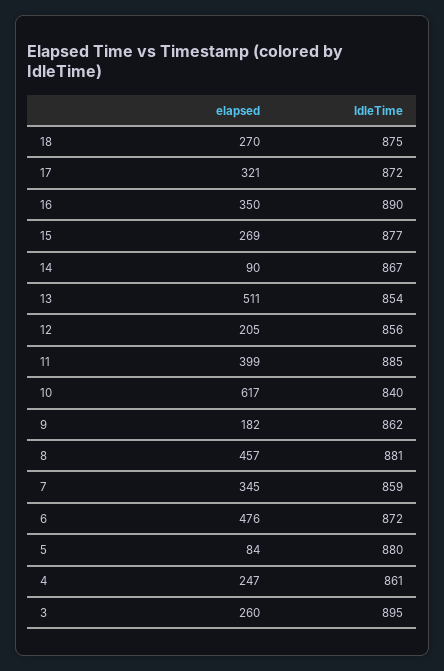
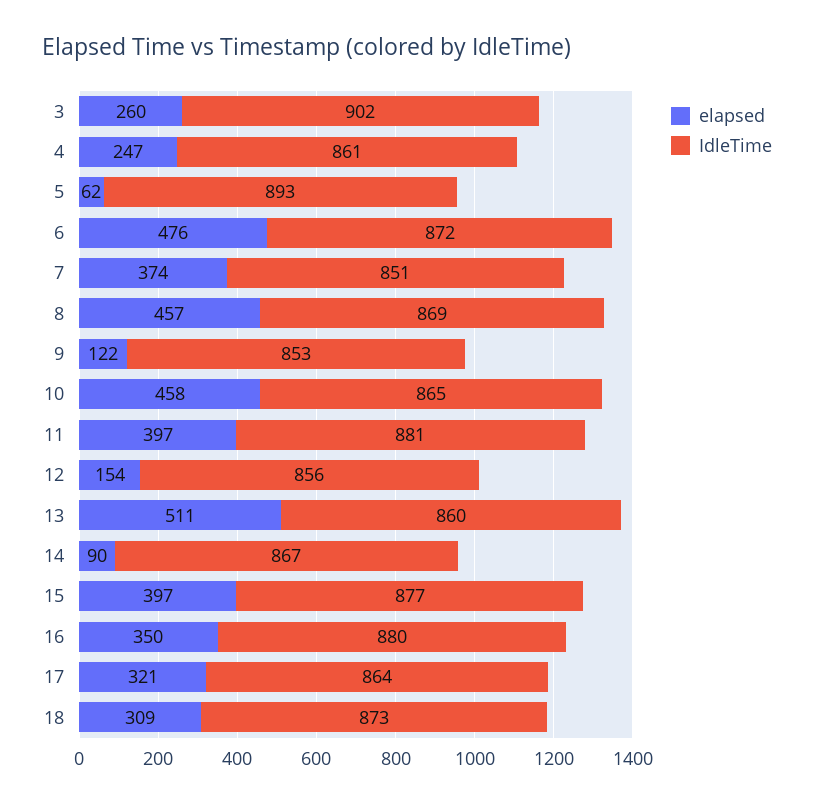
  {
    "elapsed": {
-     "18": 270,
+     "18": 309,
      "17": 321,
      "16": 350,
-     "15": 269,
+     "15": 397,
      "14": 90,
      "13": 511,
-     "12": 205,
+     "12": 154,
-     "11": 399,
+     "11": 397,
-     "10": 617,
+     "10": 458,
-     "9": 182,
+     "9": 122,
      "8": 457,
-     "7": 345,
+     "7": 374,
      "6": 476,
-     "5": 84,
+     "5": 62,
      "4": 247,
      "3": 260
    },
    "IdleTime": {
-     "18": 875,
+     "18": 873,
-     "17": 872,
+     "17": 864,
-     "16": 890,
+     "16": 880,
      "15": 877,
      "14": 867,
-     "13": 854,
+     "13": 860,
      "12": 856,
-     "11": 885,
+     "11": 881,
-     "10": 840,
+     "10": 865,
-     "9": 862,
+     "9": 853,
-     "8": 881,
+     "8": 869,
-     "7": 859,
+     "7": 851,
      "6": 872,
-     "5": 880,
+     "5": 893,
      "4": 861,
-     "3": 895
+     "3": 902
    }
  }

